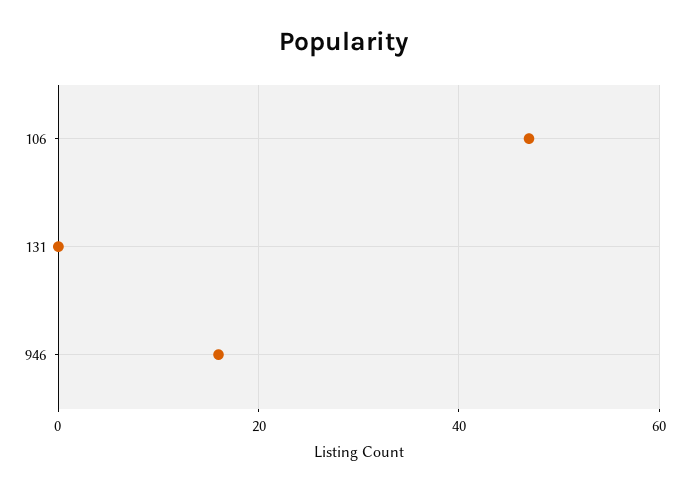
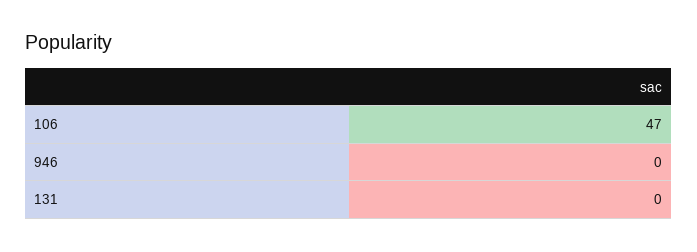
  {
    "106": 47,
    "131": 0,
-   "946": 15
+   "946": 0
  }

